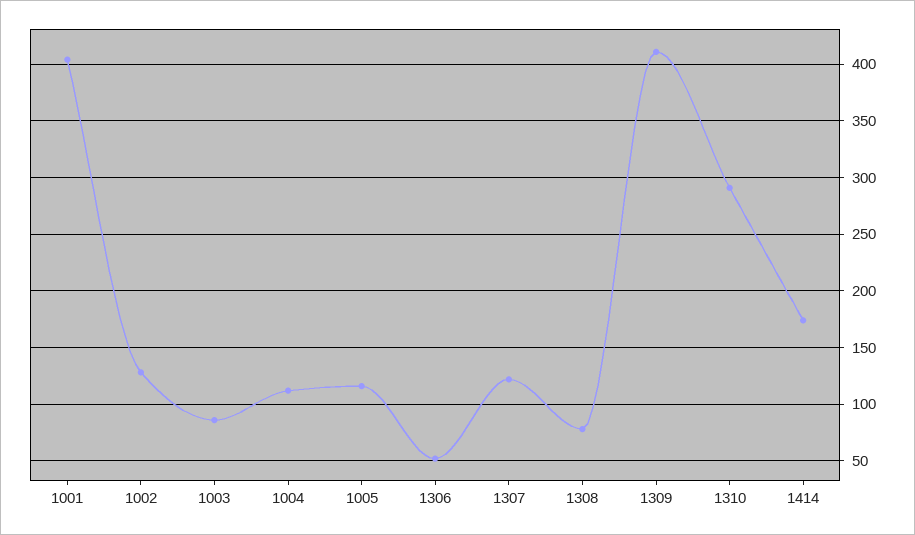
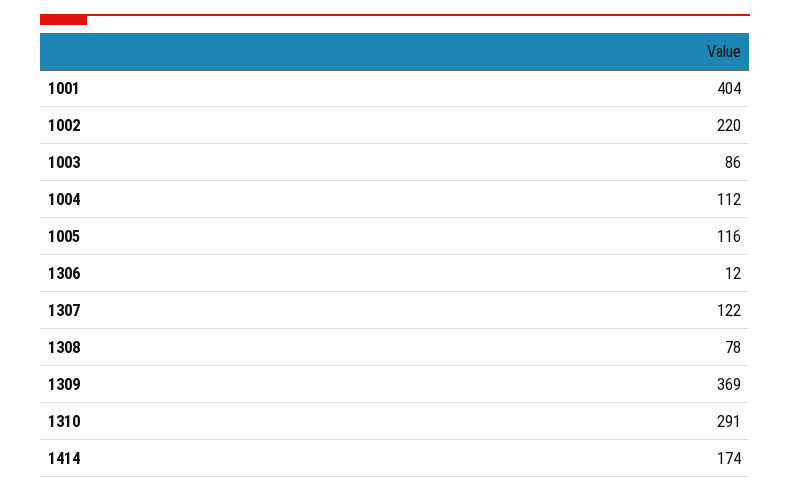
  {
    "1001": 404,
-   "1002": 130,
+   "1002": 220,
    "1003": 86,
    "1004": 112,
    "1005": 116,
-   "1306": 50,
+   "1306": 12,
    "1307": 122,
    "1308": 78,
-   "1309": 410,
+   "1309": 369,
    "1310": 291,
    "1414": 174
  }

